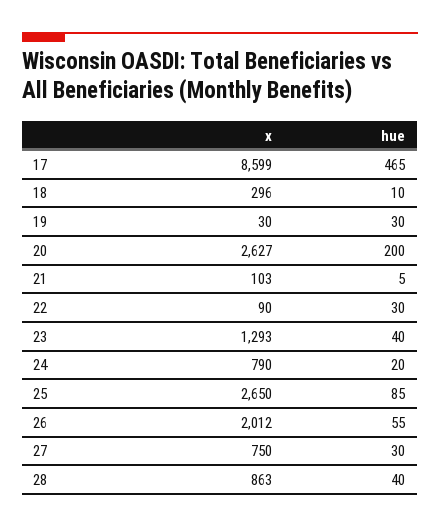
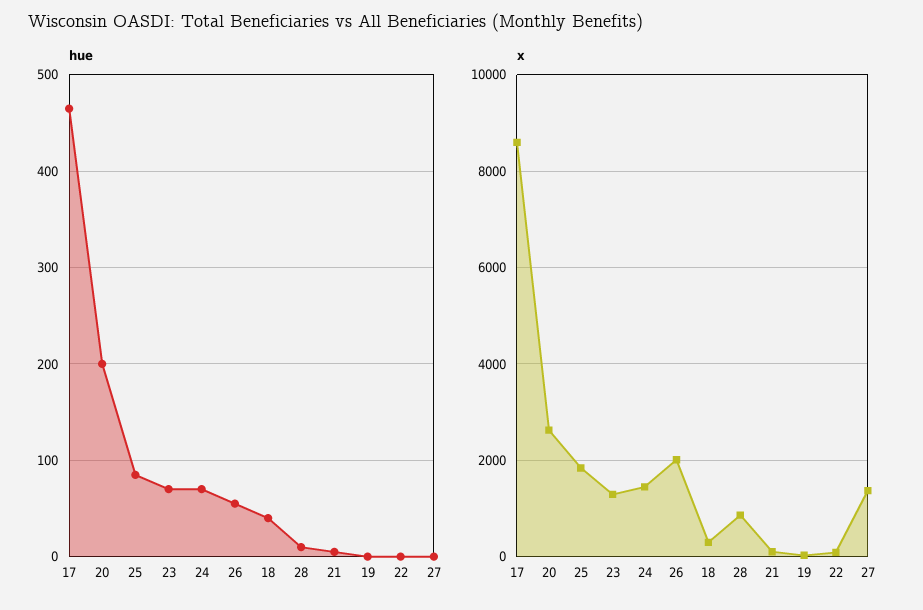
  {
    "x": {
      "17": 8599,
      "18": 296,
      "19": 30,
      "20": 2627,
      "21": 103,
      "22": 90,
      "23": 1293,
-     "24": 790,
+     "24": 1400,
-     "25": 2650,
+     "25": 1800,
      "26": 2012,
-     "27": 750,
+     "27": 1400,
      "28": 863
    },
    "hue": {
      "17": 465,
-     "18": 10,
+     "18": 40,
-     "19": 30,
+     "19": 0,
      "20": 200,
      "21": 5,
-     "22": 30,
+     "22": 0,
-     "23": 40,
+     "23": 70,
-     "24": 20,
+     "24": 70,
      "25": 85,
      "26": 55,
-     "27": 30,
+     "27": 0,
-     "28": 40
+     "28": 10
    }
  }

